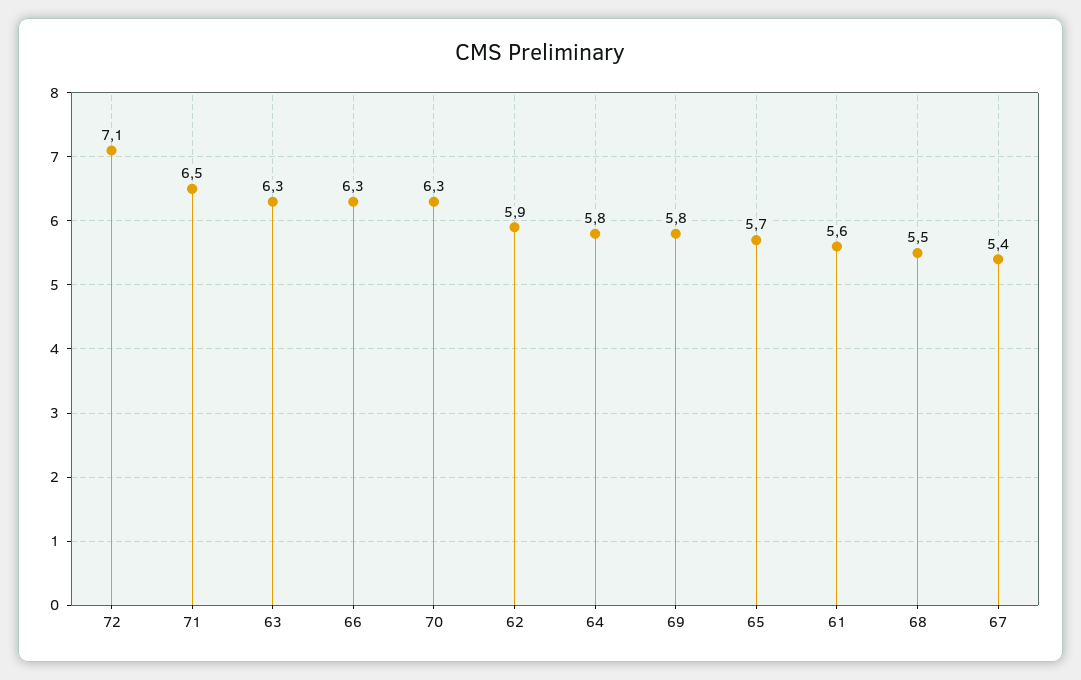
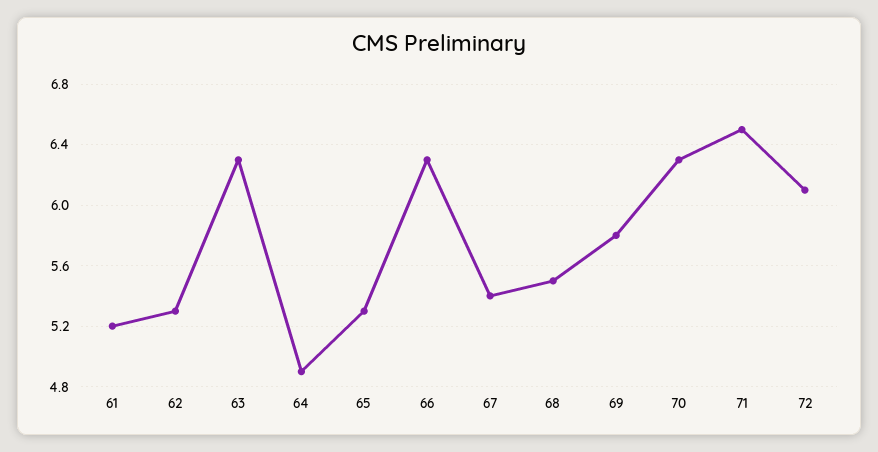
  {
-   "72": 7.1,
+   "72": 6.1,
    "71": 6.5,
    "63": 6.3,
    "66": 6.3,
    "70": 6.3,
-   "62": 5.9,
+   "62": 5.3,
-   "64": 5.8,
+   "64": 4.9,
    "69": 5.8,
-   "65": 5.7,
+   "65": 5.3,
-   "61": 5.6,
+   "61": 5.2,
    "68": 5.5,
    "67": 5.4
  }

